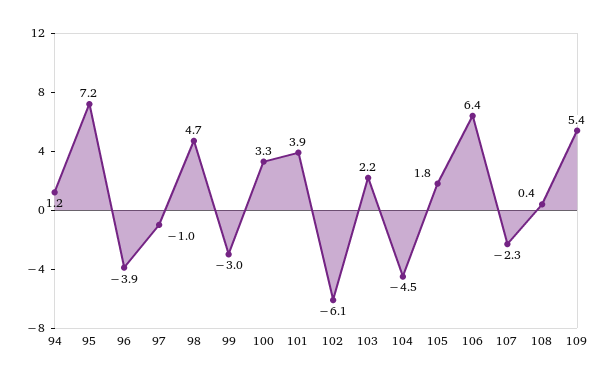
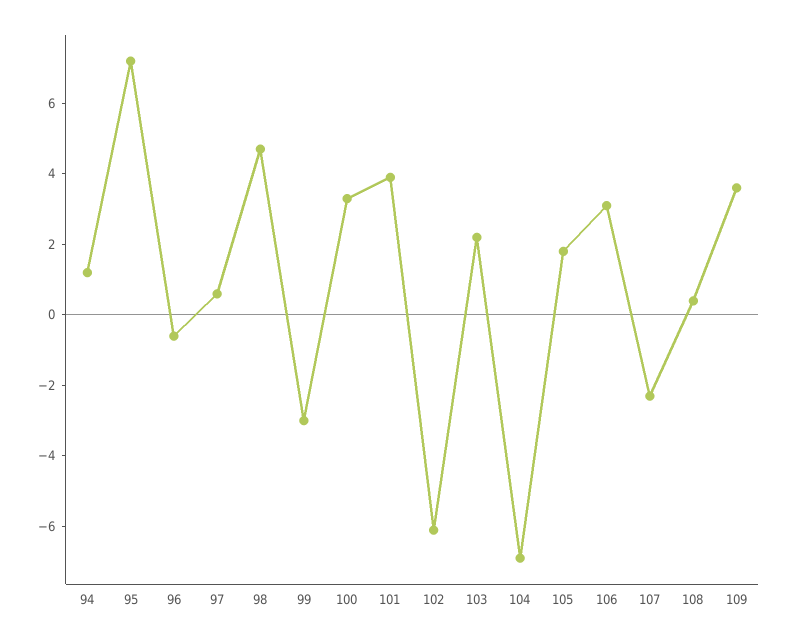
  {
    "94": 1.2,
    "95": 7.2,
-   "96": -3.9,
+   "96": -0.5,
-   "97": -1,
+   "97": 0.5,
    "98": 4.7,
    "99": -3,
    "100": 3.3,
    "101": 3.9,
    "102": -6.1,
    "103": 2.2,
-   "104": -4.5,
+   "104": -7,
    "105": 1.8,
-   "106": 6.4,
+   "106": 3,
    "107": -2.3,
    "108": 0.4,
-   "109": 5.4
+   "109": 3.5
  }

